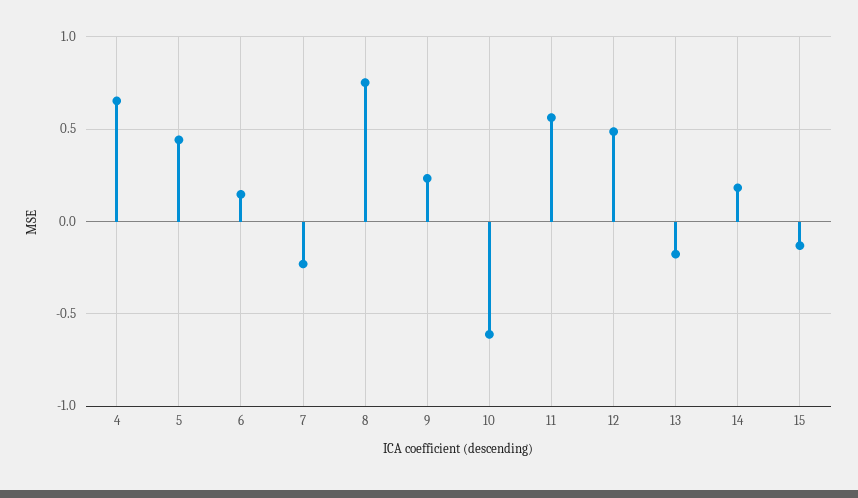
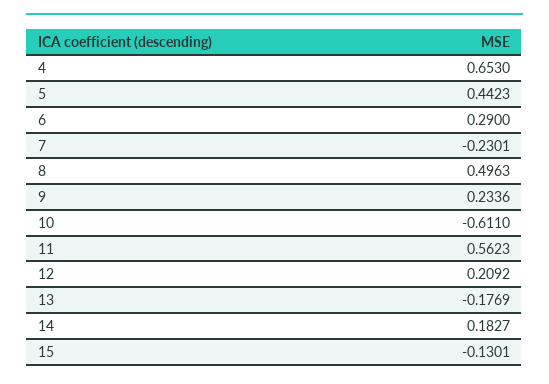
  {
    "4": 0.653,
    "5": 0.4423,
-   "6": 0.15,
+   "6": 0.29,
    "7": -0.2301,
-   "8": 0.75,
+   "8": 0.4963,
    "9": 0.2336,
    "10": -0.611,
    "11": 0.5623,
-   "12": 0.5,
+   "12": 0.2092,
    "13": -0.1769,
    "14": 0.1827,
    "15": -0.1301
  }

